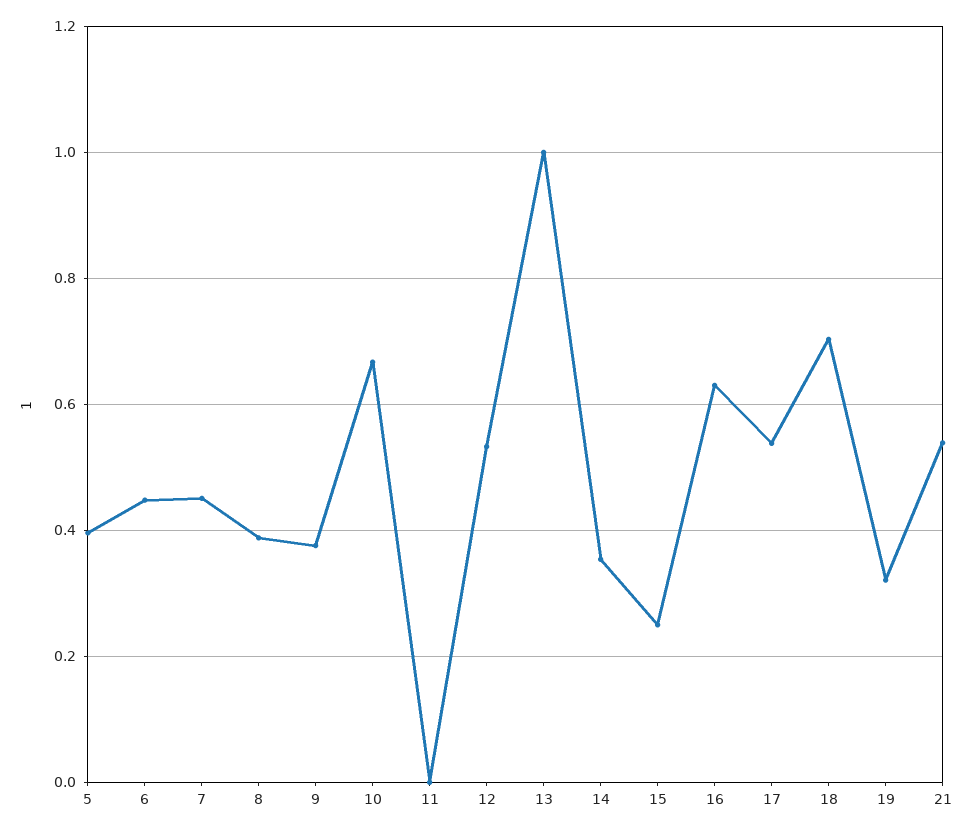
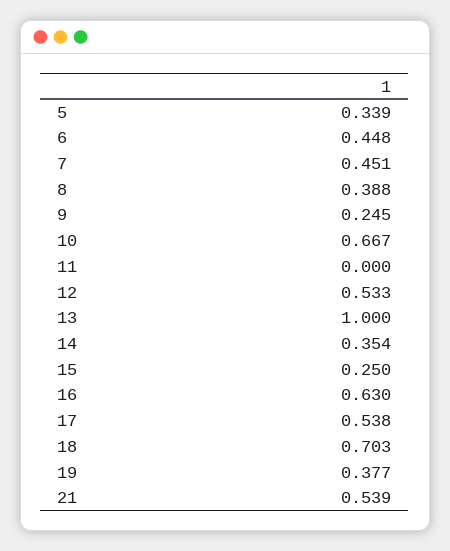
  {
-   "5": 0.4,
+   "5": 0.339,
    "6": 0.448,
    "7": 0.451,
    "8": 0.388,
-   "9": 0.38,
+   "9": 0.245,
    "10": 0.667,
    "11": 0,
    "12": 0.533,
    "13": 1,
    "14": 0.354,
    "15": 0.25,
    "16": 0.63,
    "17": 0.538,
    "18": 0.703,
-   "19": 0.32,
+   "19": 0.377,
    "21": 0.539
  }

